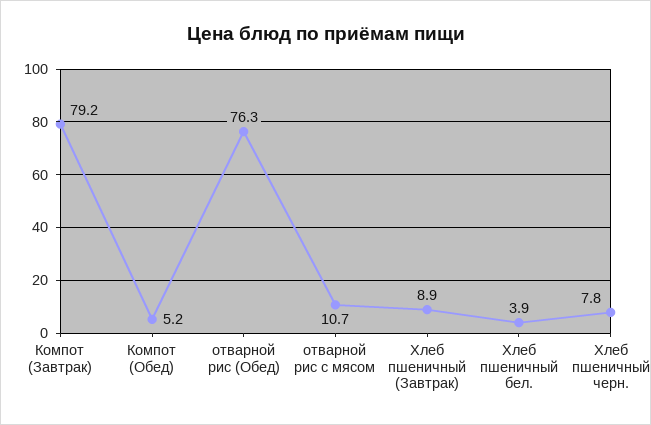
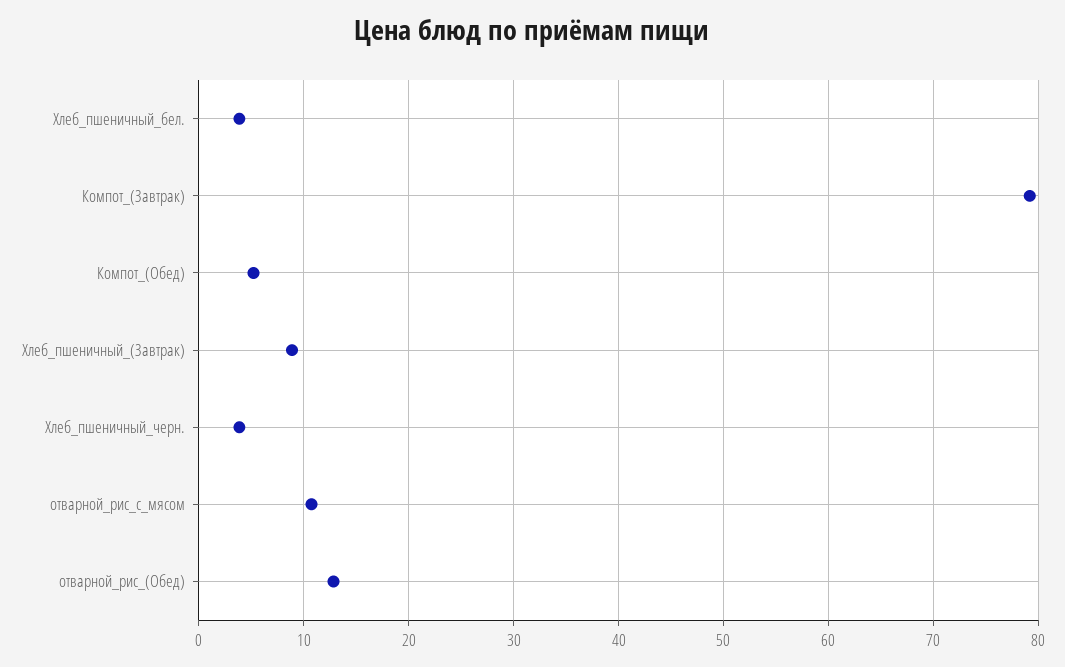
  {
    "Компот (Завтрак)": 79.2,
    "Компот (Обед)": 5.2,
-   "отварной рис (Обед)": 76.3,
+   "отварной рис (Обед)": 13,
    "отварной рис с мясом": 10.7,
    "Хлеб пшеничный (Завтрак)": 8.9,
    "Хлеб пшеничный бел.": 3.9,
-   "Хлеб пшеничный черн.": 7.8
+   "Хлеб пшеничный черн.": 4
  }

